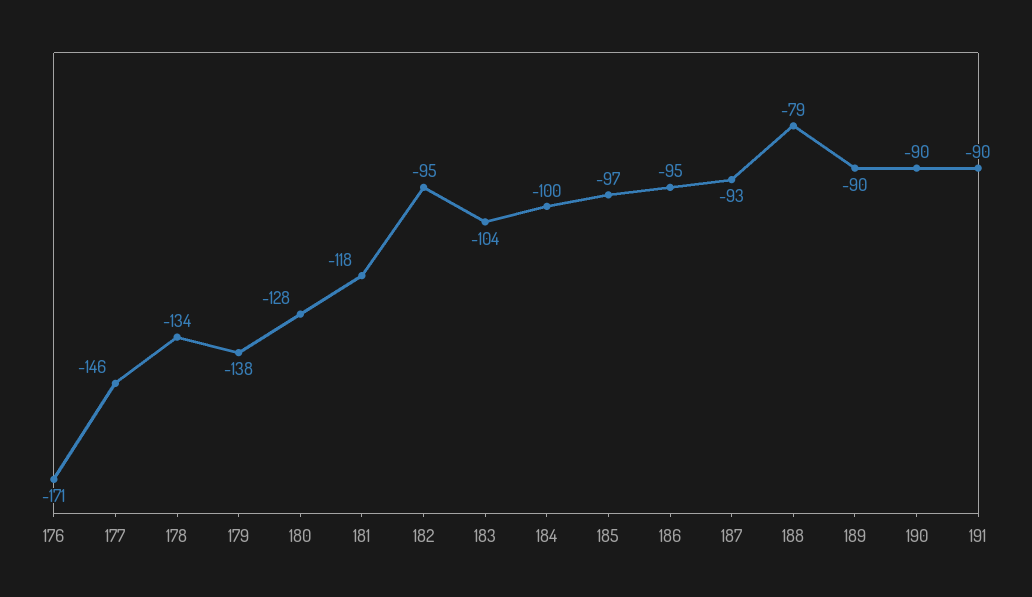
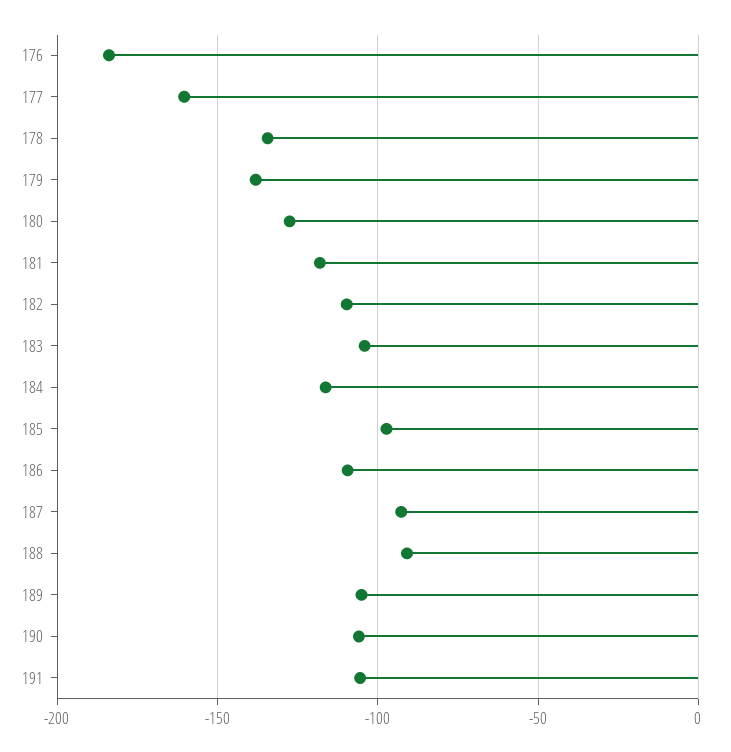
  {
-   "176": -171,
+   "176": -185,
-   "177": -146,
+   "177": -160,
    "178": -134,
    "179": -138,
    "180": -128,
    "181": -118,
-   "182": -95,
+   "182": -110,
    "183": -104,
-   "184": -100,
+   "184": -115,
    "185": -97,
-   "186": -95,
+   "186": -110,
    "187": -93,
-   "188": -79,
+   "188": -90,
-   "189": -90,
+   "189": -105,
-   "190": -90,
+   "190": -105,
-   "191": -90
+   "191": -105
  }

